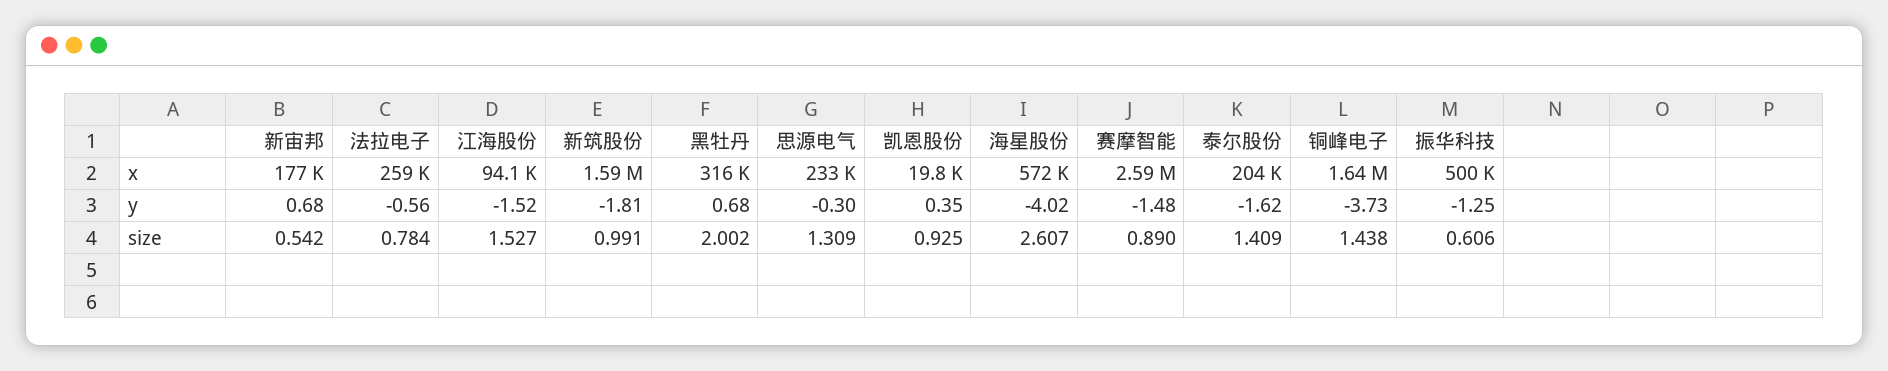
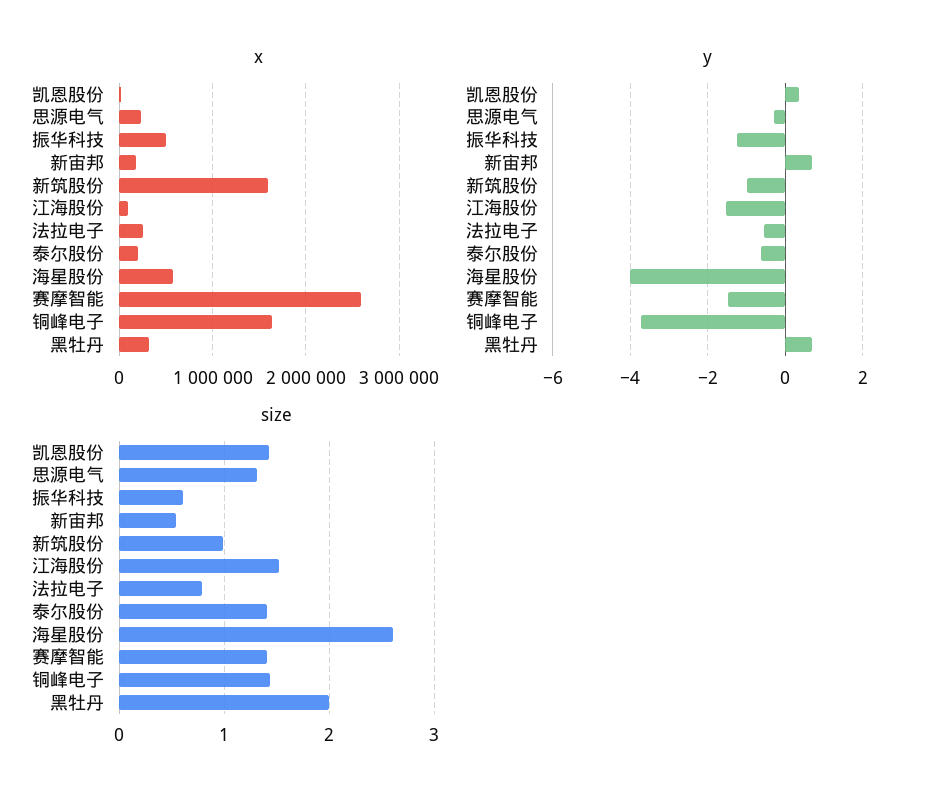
  {
    "x": {
      "新宙邦": 177000,
      "法拉电子": 259000,
      "江海股份": 94100,
      "新筑股份": 1590000,
      "黑牡丹": 316000,
      "思源电气": 233000,
      "凯恩股份": 19800,
      "海星股份": 572000,
      "赛摩智能": 2590000,
      "泰尔股份": 204000,
      "铜峰电子": 1640000,
      "振华科技": 500000
    },
    "y": {
      "新宙邦": 0.68,
      "法拉电子": -0.56,
      "江海股份": -1.52,
-     "新筑股份": -1.81,
+     "新筑股份": -1,
      "黑牡丹": 0.68,
      "思源电气": -0.3,
      "凯恩股份": 0.35,
      "海星股份": -4.02,
      "赛摩智能": -1.48,
-     "泰尔股份": -1.62,
+     "泰尔股份": -0.6,
      "铜峰电子": -3.73,
      "振华科技": -1.25
    },
    "size": {
      "新宙邦": 0.542,
      "法拉电子": 0.784,
      "江海股份": 1.527,
      "新筑股份": 0.991,
      "黑牡丹": 2.002,
      "思源电气": 1.309,
-     "凯恩股份": 0.925,
+     "凯恩股份": 1.4,
      "海星股份": 2.607,
-     "赛摩智能": 0.89,
+     "赛摩智能": 1.4,
      "泰尔股份": 1.409,
      "铜峰电子": 1.438,
      "振华科技": 0.606
    }
  }

